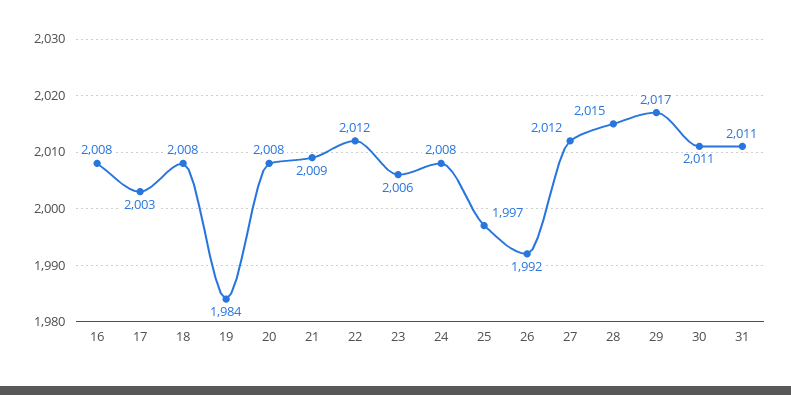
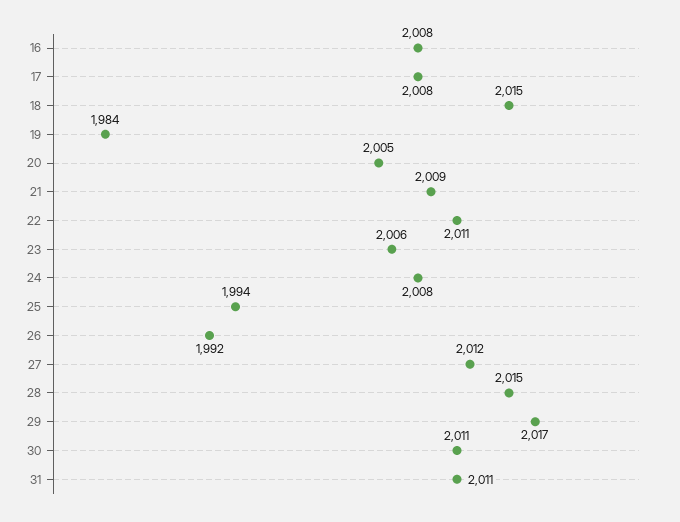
  {
    "16": 2008,
-   "17": 2003,
+   "17": 2008,
-   "18": 2008,
+   "18": 2015,
    "19": 1984,
-   "20": 2008,
+   "20": 2005,
    "21": 2009,
-   "22": 2012,
+   "22": 2011,
    "23": 2006,
    "24": 2008,
-   "25": 1997,
+   "25": 1994,
    "26": 1992,
    "27": 2012,
    "28": 2015,
    "29": 2017,
    "30": 2011,
    "31": 2011
  }

